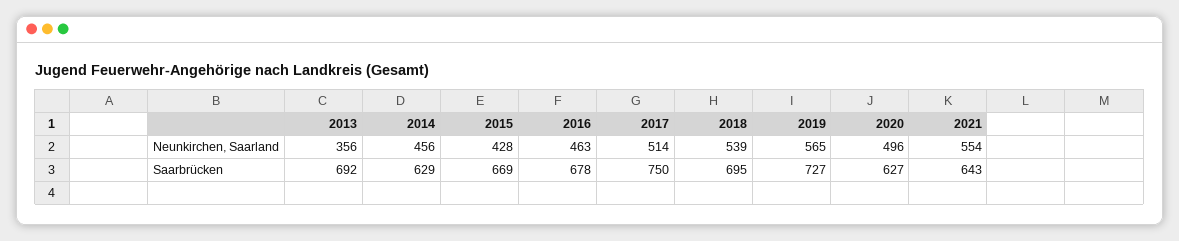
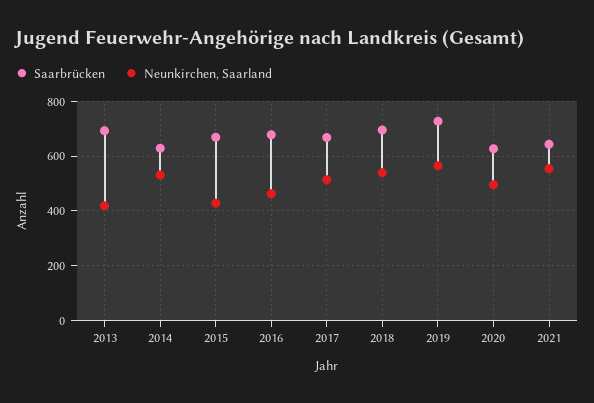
  {
    "Neunkirchen, Saarland": {
-     "2013": 356,
+     "2013": 425,
-     "2014": 456,
+     "2014": 525,
      "2015": 428,
      "2016": 463,
      "2017": 514,
      "2018": 539,
      "2019": 565,
      "2020": 496,
      "2021": 554
    },
    "Saarbrücken": {
      "2013": 692,
      "2014": 629,
      "2015": 669,
      "2016": 678,
-     "2017": 750,
+     "2017": 675,
      "2018": 695,
      "2019": 727,
      "2020": 627,
      "2021": 643
    }
  }

